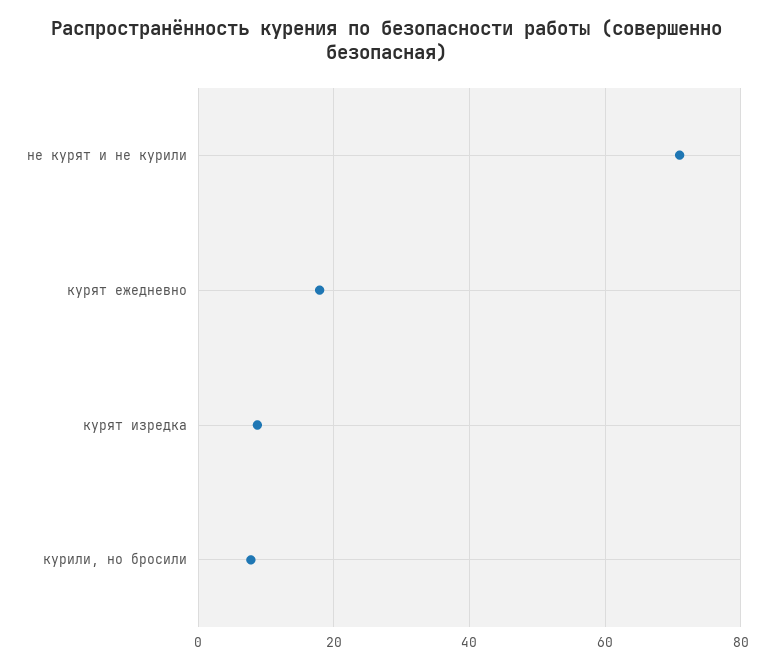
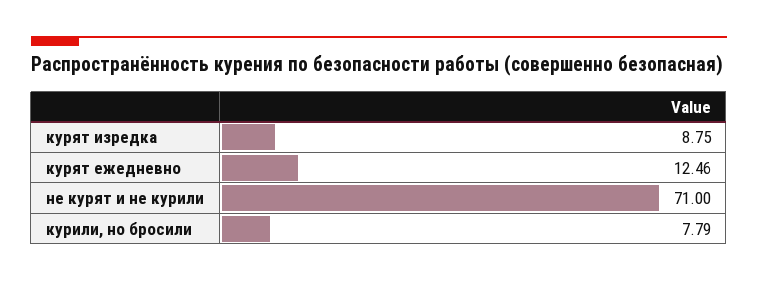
  {
    "не курят и не курили": 71,
-   "курят ежедневно": 18,
+   "курят ежедневно": 12.46,
    "курят изредка": 8.75,
    "курили, но бросили": 7.79
  }

